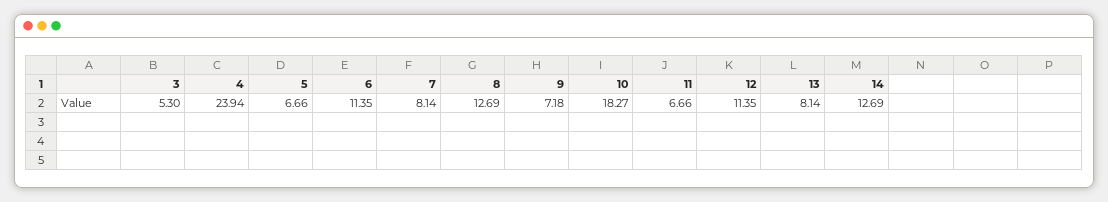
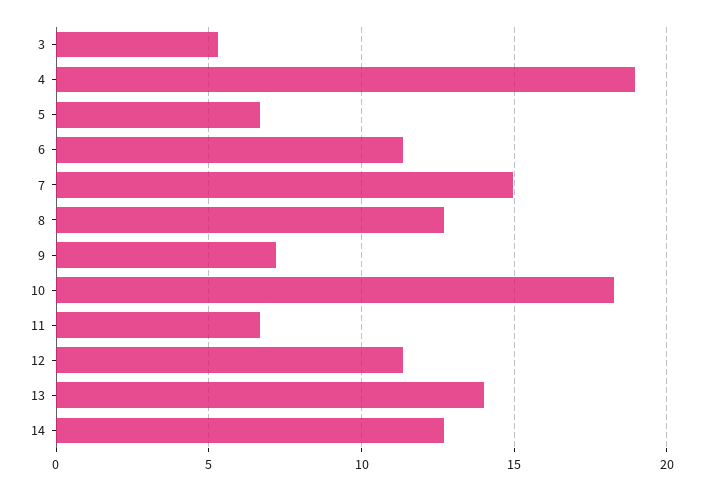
  {
    "3": 5.3,
-   "4": 23.94,
+   "4": 19,
    "5": 6.66,
    "6": 11.35,
-   "7": 8.14,
+   "7": 15,
    "8": 12.69,
    "9": 7.18,
    "10": 18.27,
    "11": 6.66,
    "12": 11.35,
-   "13": 8.14,
+   "13": 14,
    "14": 12.69
  }

